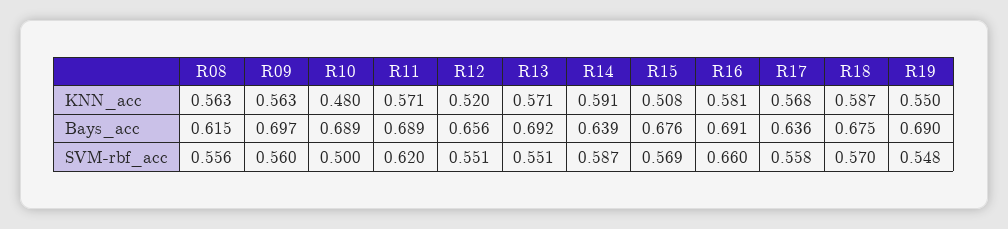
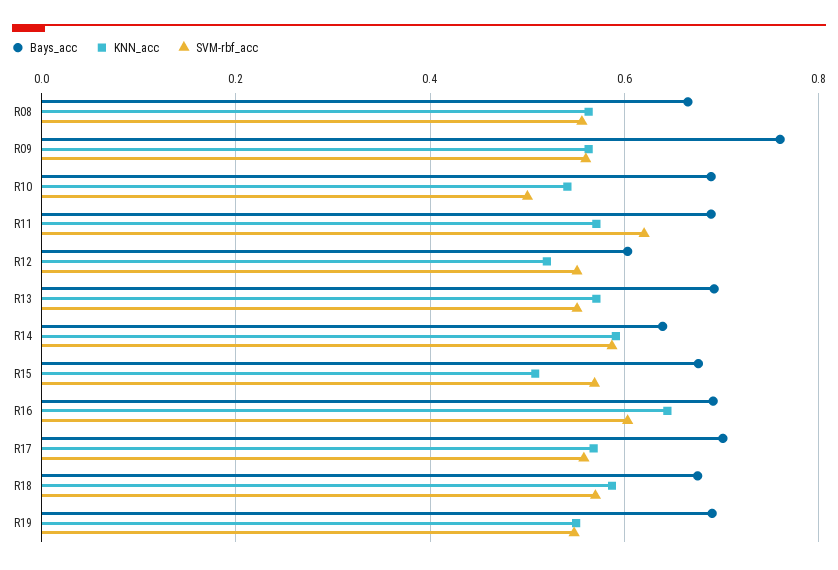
  {
    "KNN_acc": {
      "R08": 0.563,
      "R09": 0.563,
-     "R10": 0.48,
+     "R10": 0.54,
      "R11": 0.571,
      "R12": 0.52,
      "R13": 0.571,
      "R14": 0.591,
      "R15": 0.508,
-     "R16": 0.581,
+     "R16": 0.64,
      "R17": 0.568,
      "R18": 0.587,
      "R19": 0.55
    },
    "Bays_acc": {
-     "R08": 0.615,
+     "R08": 0.66,
-     "R09": 0.697,
+     "R09": 0.76,
      "R10": 0.689,
      "R11": 0.689,
-     "R12": 0.656,
+     "R12": 0.6,
      "R13": 0.692,
      "R14": 0.639,
      "R15": 0.676,
      "R16": 0.691,
-     "R17": 0.636,
+     "R17": 0.7,
      "R18": 0.675,
      "R19": 0.69
    },
    "SVM-rbf_acc": {
      "R08": 0.556,
      "R09": 0.56,
      "R10": 0.5,
      "R11": 0.62,
      "R12": 0.551,
      "R13": 0.551,
      "R14": 0.587,
      "R15": 0.569,
-     "R16": 0.66,
+     "R16": 0.6,
      "R17": 0.558,
      "R18": 0.57,
      "R19": 0.548
    }
  }

